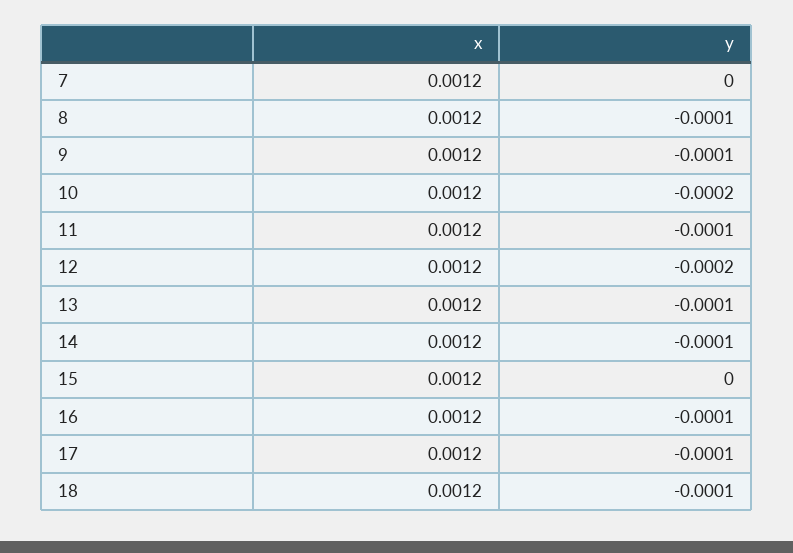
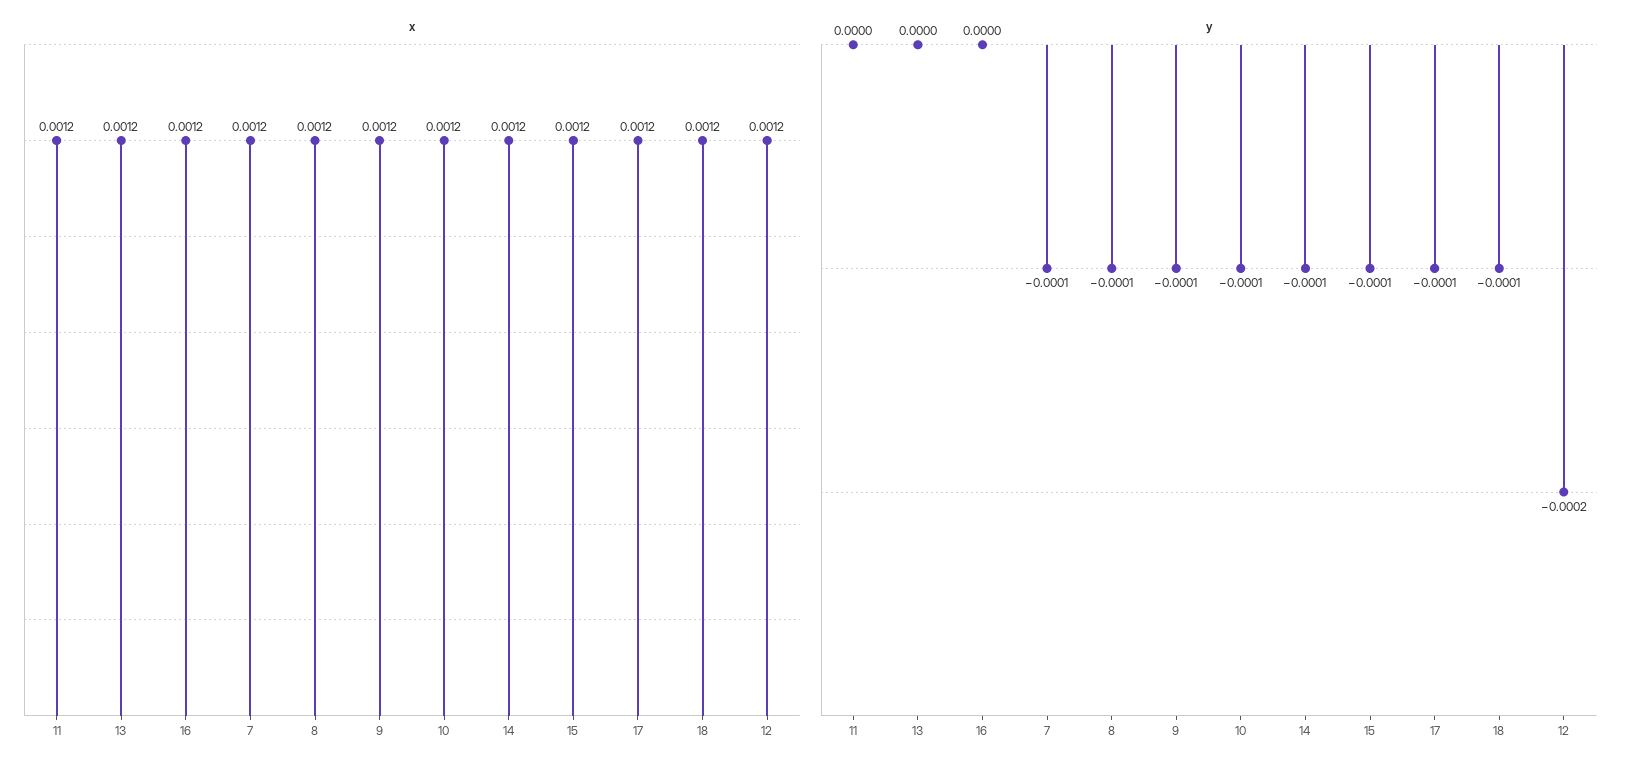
  {
    "x": {
      "7": 0.0012,
      "8": 0.0012,
      "9": 0.0012,
      "10": 0.0012,
      "11": 0.0012,
      "12": 0.0012,
      "13": 0.0012,
      "14": 0.0012,
      "15": 0.0012,
      "16": 0.0012,
      "17": 0.0012,
      "18": 0.0012
    },
    "y": {
-     "7": 0,
+     "7": -0.0001,
      "8": -0.0001,
      "9": -0.0001,
-     "10": -0.0002,
+     "10": -0.0001,
-     "11": -0.0001,
+     "11": 0,
      "12": -0.0002,
-     "13": -0.0001,
+     "13": 0,
      "14": -0.0001,
-     "15": 0,
+     "15": -0.0001,
-     "16": -0.0001,
+     "16": 0,
      "17": -0.0001,
      "18": -0.0001
    }
  }

